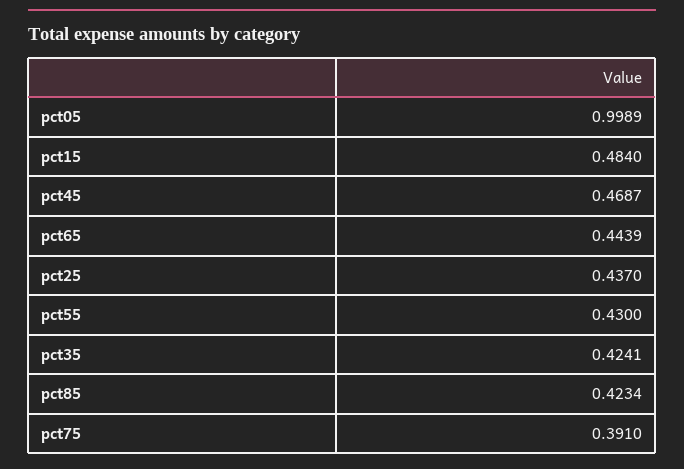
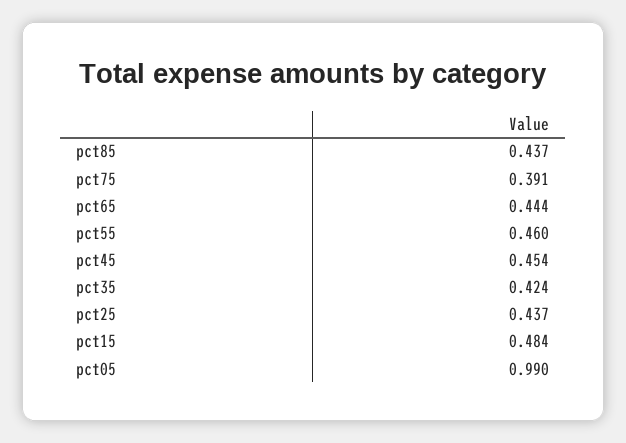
  {
-   "pct05": 0.9989,
+   "pct05": 0.99,
    "pct15": 0.484,
-   "pct45": 0.4687,
+   "pct45": 0.454,
    "pct65": 0.4439,
    "pct25": 0.437,
-   "pct55": 0.43,
+   "pct55": 0.46,
    "pct35": 0.4241,
-   "pct85": 0.4234,
+   "pct85": 0.437,
    "pct75": 0.391
  }

